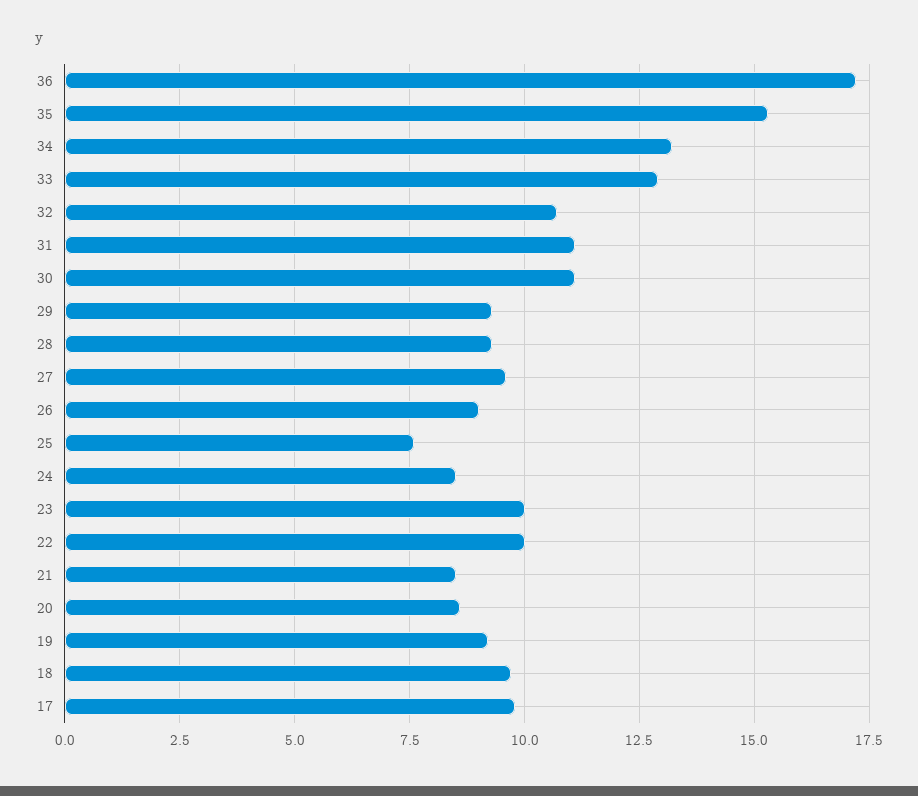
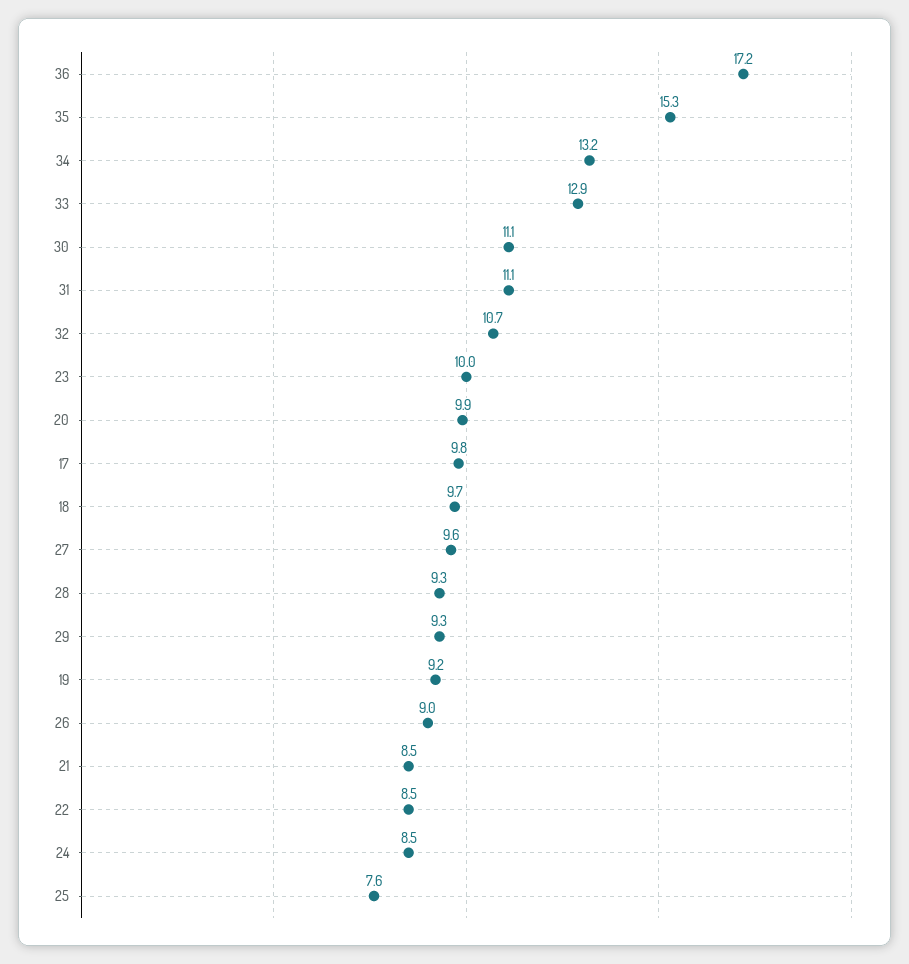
  {
    "36": 17.2,
    "35": 15.3,
    "34": 13.2,
    "33": 12.9,
    "32": 10.7,
    "31": 11.1,
    "30": 11.1,
    "29": 9.3,
    "28": 9.3,
    "27": 9.6,
    "26": 9,
    "25": 7.6,
    "24": 8.5,
    "23": 10,
-   "22": 10,
+   "22": 8.5,
    "21": 8.5,
-   "20": 8.5,
+   "20": 9.9,
    "19": 9.2,
    "18": 9.7,
    "17": 9.8
  }

